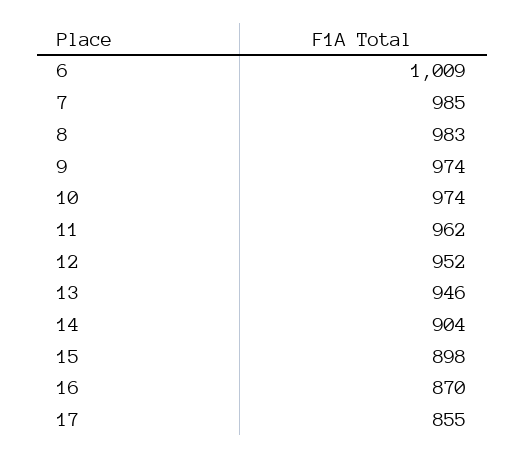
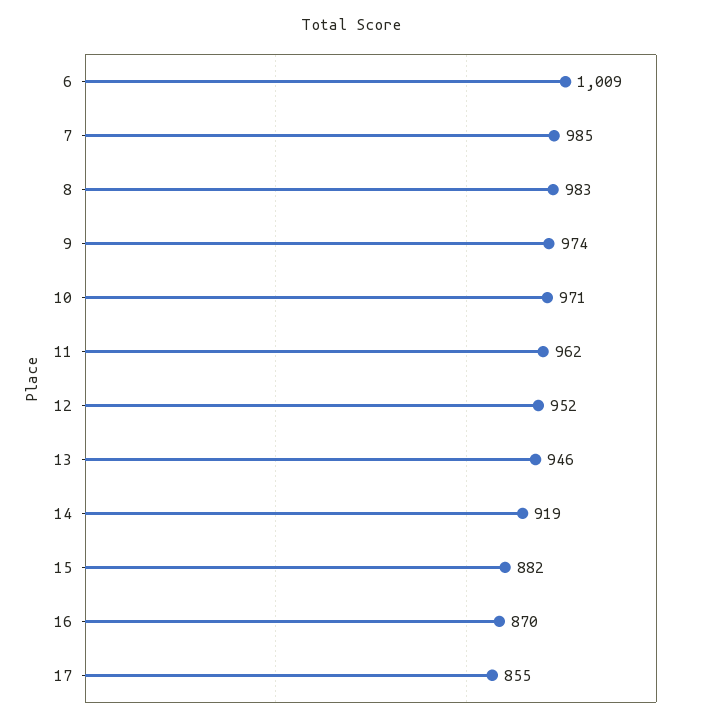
  {
    "6": 1009,
    "7": 985,
    "8": 983,
    "9": 974,
-   "10": 974,
+   "10": 971,
    "11": 962,
    "12": 952,
    "13": 946,
-   "14": 904,
+   "14": 919,
-   "15": 898,
+   "15": 882,
    "16": 870,
    "17": 855
  }

